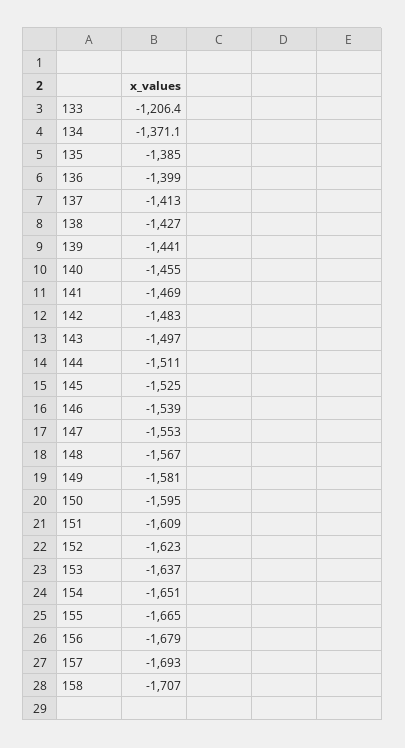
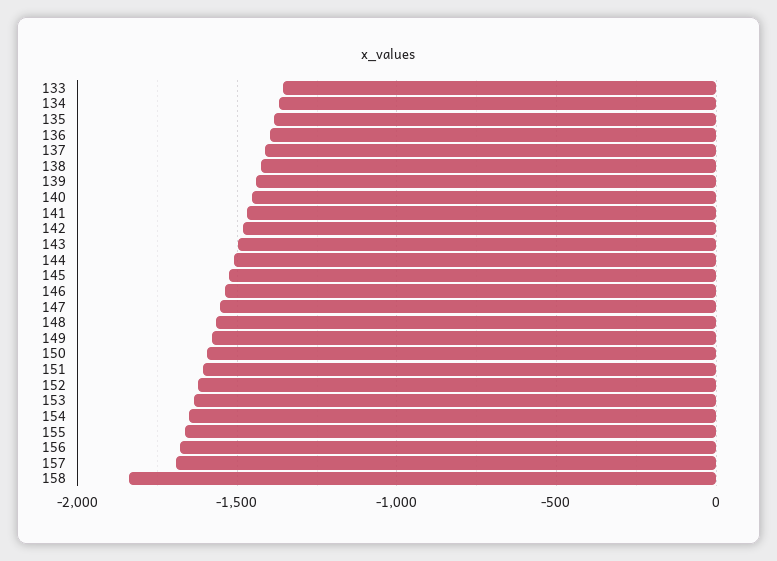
  {
-   "133": -1206.4,
+   "133": -1350,
    "134": -1371.1,
    "135": -1385,
    "136": -1399,
    "137": -1413,
    "138": -1427,
    "139": -1441,
    "140": -1455,
    "141": -1469,
    "142": -1483,
    "143": -1497,
    "144": -1511,
    "145": -1525,
    "146": -1539,
    "147": -1553,
    "148": -1567,
    "149": -1581,
    "150": -1595,
    "151": -1609,
    "152": -1623,
    "153": -1637,
    "154": -1651,
    "155": -1665,
    "156": -1679,
    "157": -1693,
-   "158": -1707
+   "158": -1850
  }

